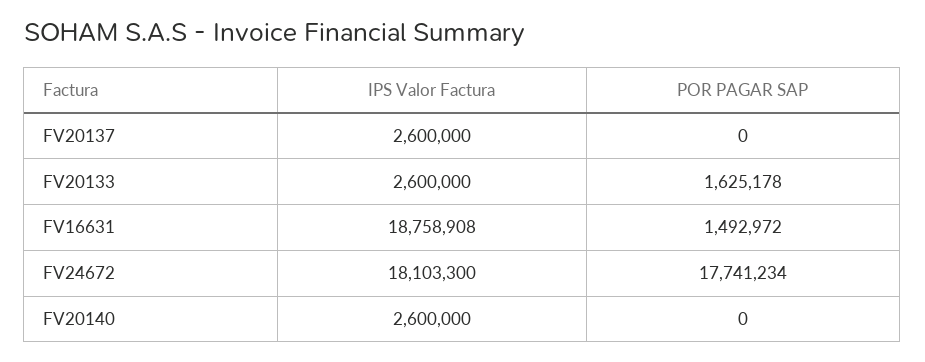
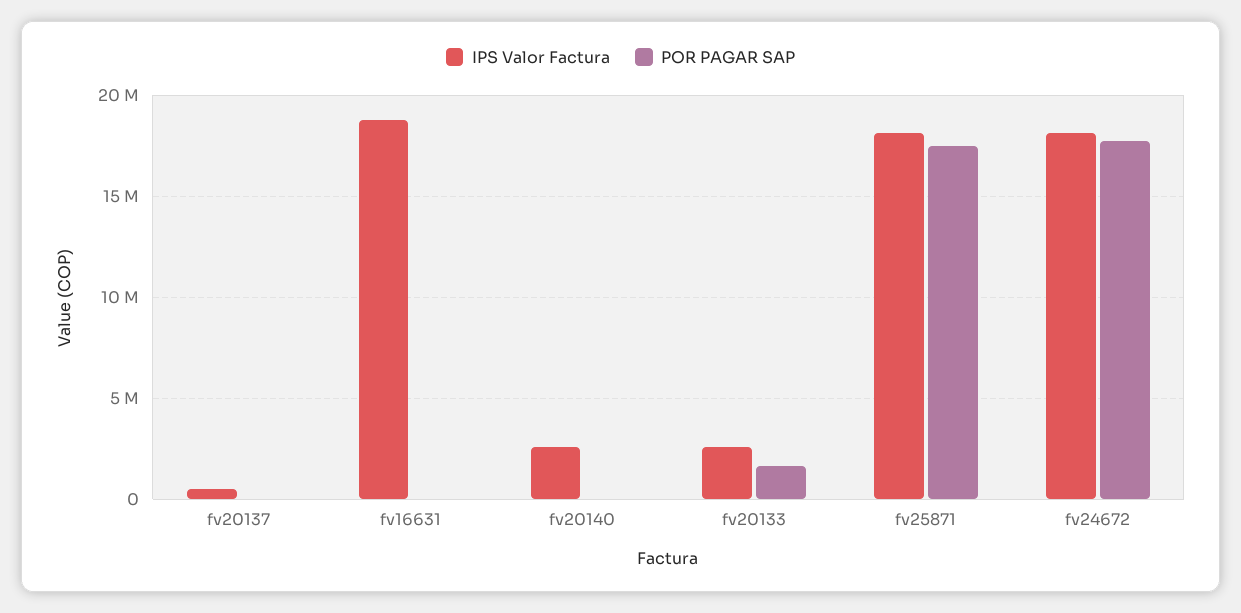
  {
    "IPS Valor Factura": {
-     "FV20137": 2600000,
+     "FV20137": 500000,
      "FV20133": 2600000,
      "FV16631": 18758908,
      "FV24672": 18103300,
-     "FV20140": 2600000
+     "FV20140": 2600000,
+     "fv25871": 18000000
    },
    "POR PAGAR SAP": {
      "FV20137": 0,
      "FV20133": 1625178,
-     "FV16631": 1492972,
+     "FV16631": 0,
      "FV24672": 17741234,
-     "FV20140": 0
+     "FV20140": 0,
+     "fv25871": 17500000
    }
  }

